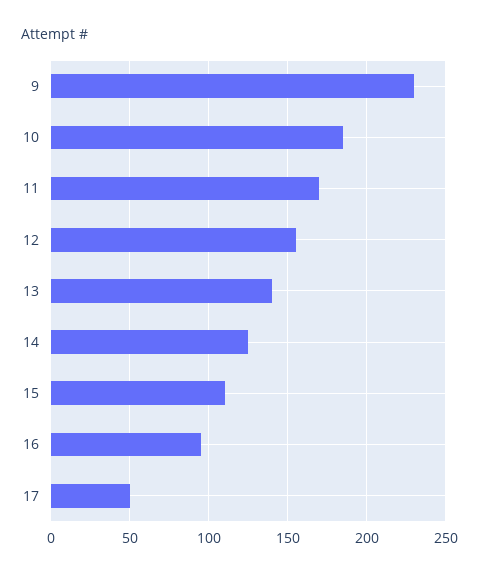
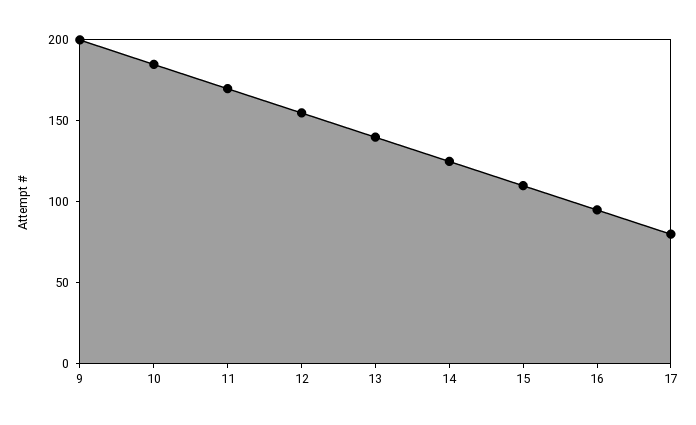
  {
-   "9": 230,
+   "9": 200,
    "10": 185,
    "11": 170,
    "12": 155,
    "13": 140,
    "14": 125,
    "15": 110,
    "16": 95,
-   "17": 50
+   "17": 80
  }

